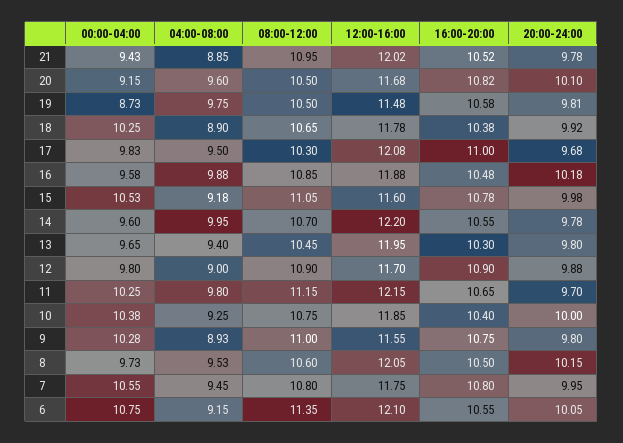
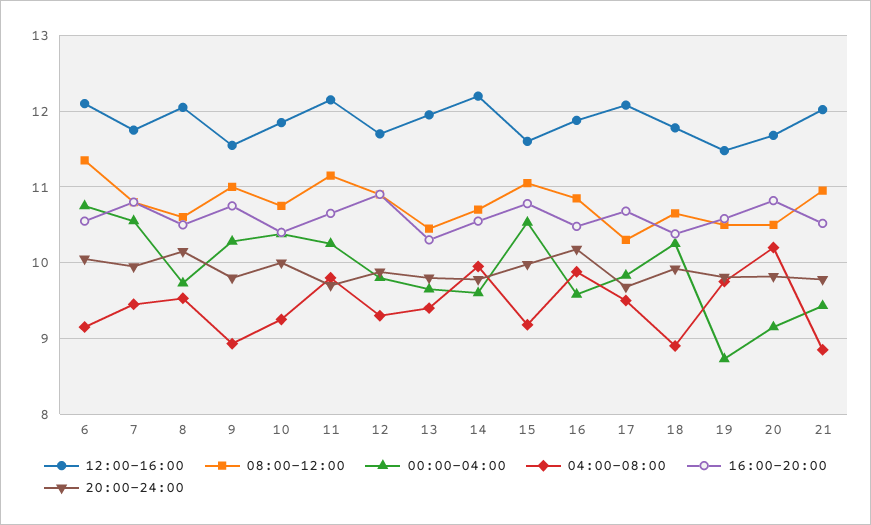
  {
    "00:00-04:00": {
      "21": 9.43,
      "20": 9.15,
      "19": 8.73,
      "18": 10.25,
      "17": 9.83,
      "16": 9.58,
      "15": 10.53,
      "14": 9.6,
      "13": 9.65,
      "12": 9.8,
      "11": 10.25,
      "10": 10.38,
      "9": 10.28,
      "8": 9.73,
      "7": 10.55,
      "6": 10.75
    },
    "04:00-08:00": {
      "21": 8.85,
-     "20": 9.6,
+     "20": 10.2,
      "19": 9.75,
      "18": 8.9,
      "17": 9.5,
      "16": 9.88,
      "15": 9.18,
      "14": 9.95,
      "13": 9.4,
-     "12": 9,
+     "12": 9.3,
      "11": 9.8,
      "10": 9.25,
      "9": 8.93,
      "8": 9.53,
      "7": 9.45,
      "6": 9.15
    },
    "08:00-12:00": {
      "21": 10.95,
      "20": 10.5,
      "19": 10.5,
      "18": 10.65,
      "17": 10.3,
      "16": 10.85,
      "15": 11.05,
      "14": 10.7,
      "13": 10.45,
      "12": 10.9,
      "11": 11.15,
      "10": 10.75,
      "9": 11,
      "8": 10.6,
      "7": 10.8,
      "6": 11.35
    },
    "12:00-16:00": {
      "21": 12.02,
      "20": 11.68,
      "19": 11.48,
      "18": 11.78,
      "17": 12.08,
      "16": 11.88,
      "15": 11.6,
      "14": 12.2,
      "13": 11.95,
      "12": 11.7,
      "11": 12.15,
      "10": 11.85,
      "9": 11.55,
      "8": 12.05,
      "7": 11.75,
      "6": 12.1
    },
    "16:00-20:00": {
      "21": 10.52,
      "20": 10.82,
      "19": 10.58,
      "18": 10.38,
-     "17": 11,
+     "17": 10.7,
      "16": 10.48,
      "15": 10.78,
      "14": 10.55,
      "13": 10.3,
      "12": 10.9,
      "11": 10.65,
      "10": 10.4,
      "9": 10.75,
      "8": 10.5,
      "7": 10.8,
      "6": 10.55
    },
    "20:00-24:00": {
      "21": 9.78,
-     "20": 10.1,
+     "20": 9.8,
      "19": 9.81,
      "18": 9.92,
      "17": 9.68,
      "16": 10.18,
      "15": 9.98,
      "14": 9.78,
      "13": 9.8,
      "12": 9.88,
      "11": 9.7,
      "10": 10,
      "9": 9.8,
      "8": 10.15,
      "7": 9.95,
      "6": 10.05
    }
  }

